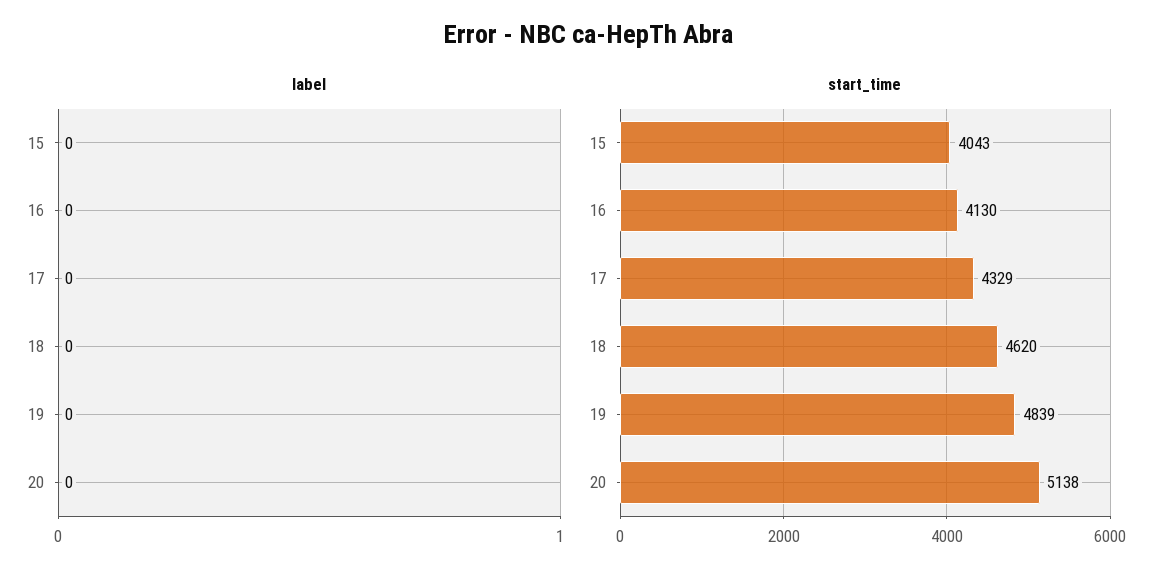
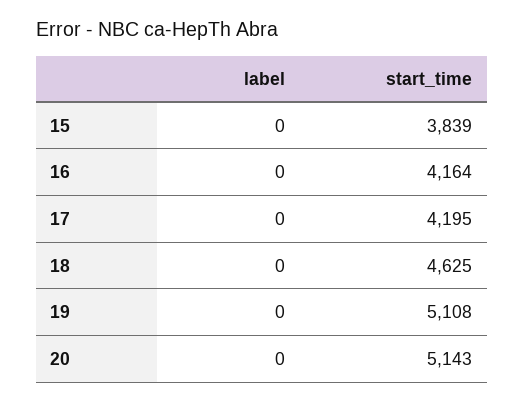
  {
    "label": {
      "15": 0,
      "16": 0,
      "17": 0,
      "18": 0,
      "19": 0,
      "20": 0
    },
    "start_time": {
-     "15": 4043,
+     "15": 3839,
-     "16": 4130,
+     "16": 4164,
-     "17": 4329,
+     "17": 4195,
-     "18": 4620,
+     "18": 4625,
-     "19": 4839,
+     "19": 5108,
-     "20": 5138
+     "20": 5143
    }
  }

